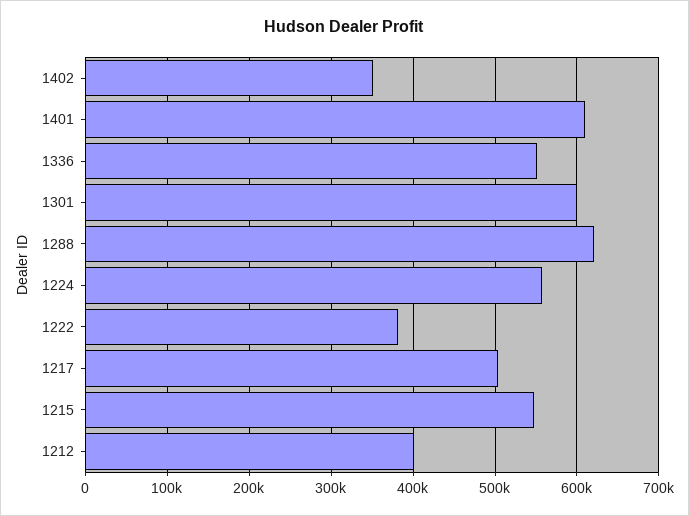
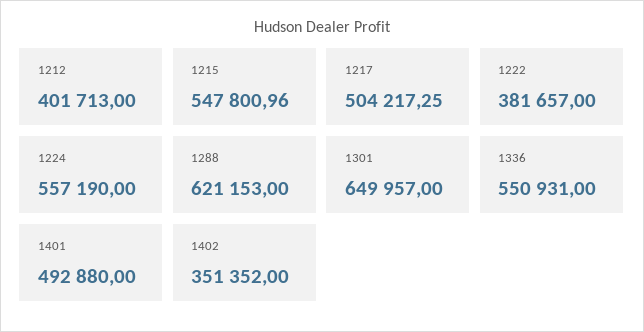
  {
    "1402": 351352,
-   "1401": 610000,
+   "1401": 492880,
    "1336": 550931,
-   "1301": 600000,
+   "1301": 649957,
    "1288": 621153,
    "1224": 557190,
    "1222": 381657,
    "1217": 504217.25,
    "1215": 547800.96,
    "1212": 401713
  }

